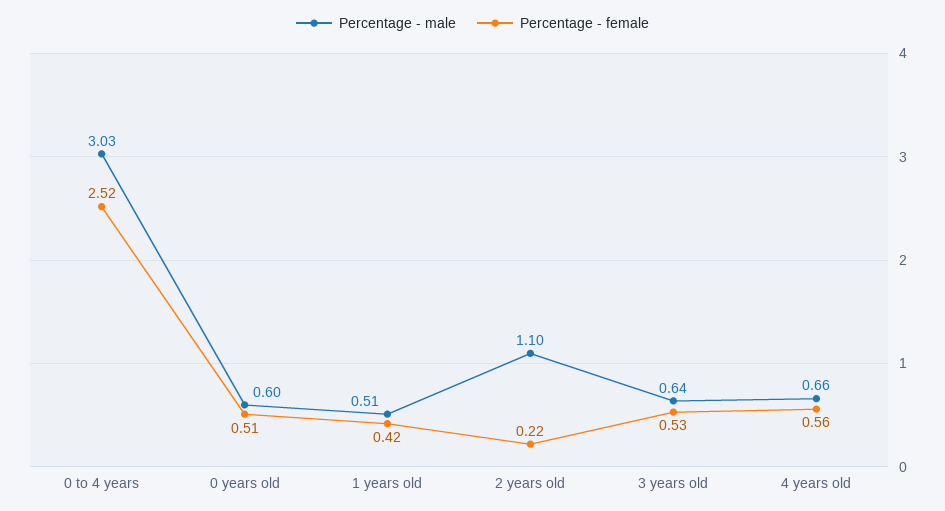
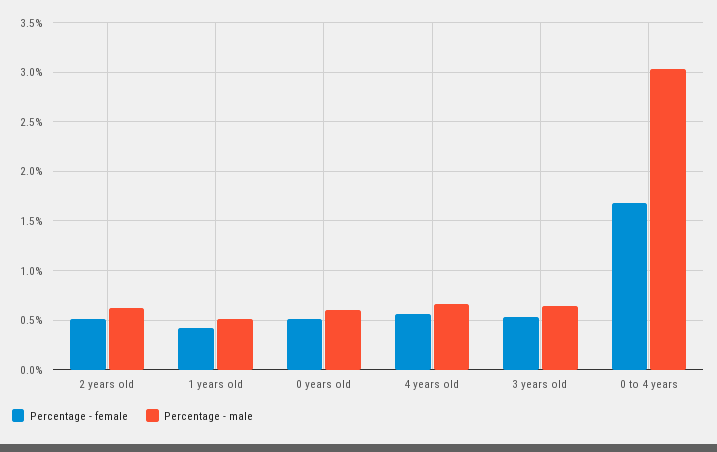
  {
    "Percentage - male": {
      "0 to 4 years": 3.03,
      "0 years old": 0.6,
      "1 years old": 0.51,
-     "2 years old": 1.1,
+     "2 years old": 0.6,
      "3 years old": 0.64,
      "4 years old": 0.66
    },
    "Percentage - female": {
-     "0 to 4 years": 2.52,
+     "0 to 4 years": 1.7,
      "0 years old": 0.51,
      "1 years old": 0.42,
-     "2 years old": 0.22,
+     "2 years old": 0.5,
      "3 years old": 0.53,
      "4 years old": 0.56
    }
  }

